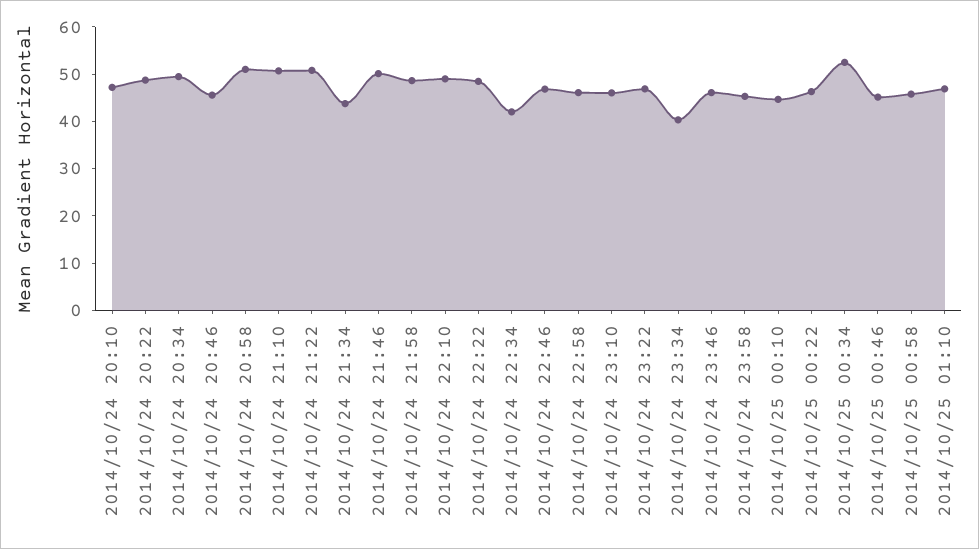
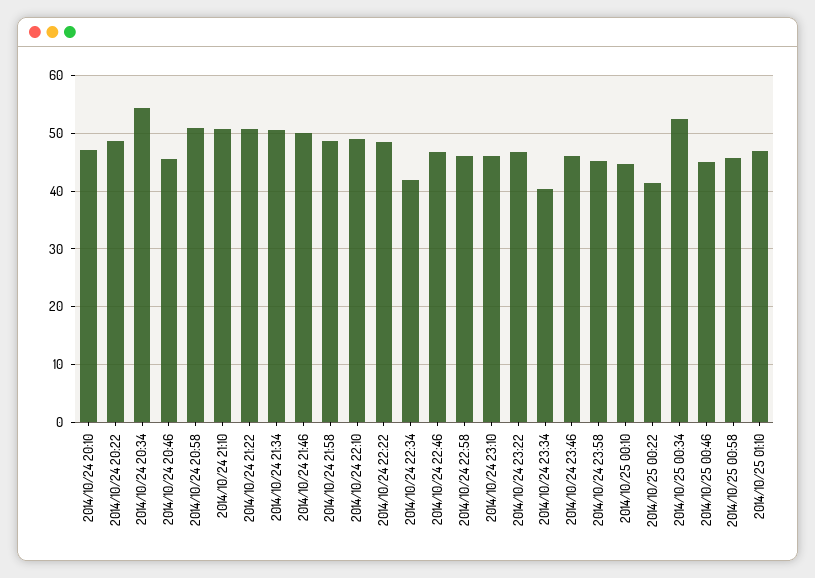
  {
    "2014/10/24 20:10": 48,
    "2014/10/24 20:22": 48,
-   "2014/10/24 20:34": 50,
+   "2014/10/24 20:34": 54,
    "2014/10/24 20:46": 46,
    "2014/10/24 20:58": 50,
    "2014/10/24 21:10": 50,
    "2014/10/24 21:22": 50,
-   "2014/10/24 21:34": 44,
+   "2014/10/24 21:34": 50,
    "2014/10/24 21:46": 50,
    "2014/10/24 21:58": 48,
    "2014/10/24 22:10": 48,
    "2014/10/24 22:22": 48,
    "2014/10/24 22:34": 42,
    "2014/10/24 22:46": 46,
    "2014/10/24 22:58": 46,
    "2014/10/24 23:10": 46,
    "2014/10/24 23:22": 46,
    "2014/10/24 23:34": 40,
    "2014/10/24 23:46": 46,
    "2014/10/24 23:58": 46,
    "2014/10/25 00:10": 44,
-   "2014/10/25 00:22": 46,
+   "2014/10/25 00:22": 42,
    "2014/10/25 00:34": 52,
    "2014/10/25 00:46": 46,
    "2014/10/25 00:58": 46,
    "2014/10/25 01:10": 46
  }

